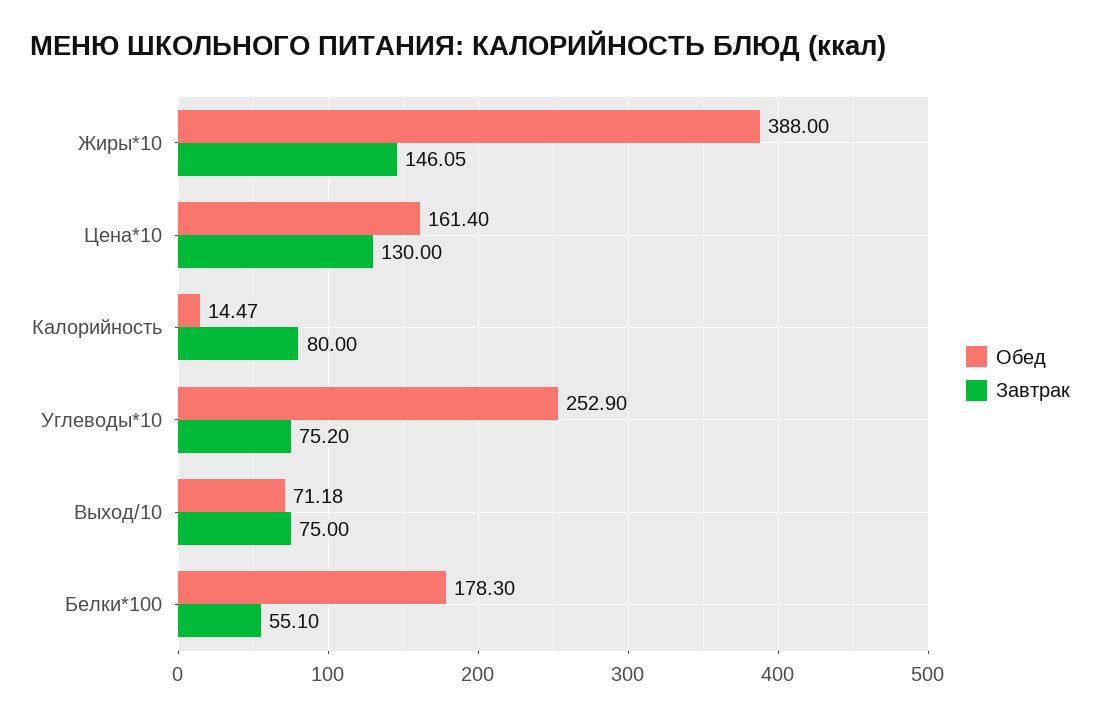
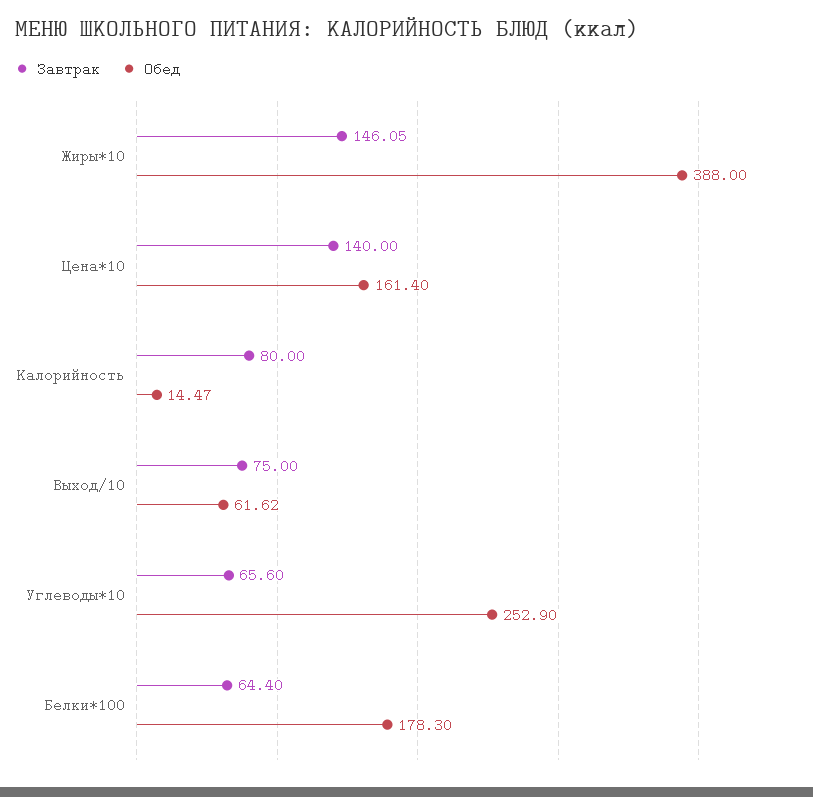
  {
    "Обед": {
      "Жиры*10": 388,
      "Цена*10": 161.4,
      "Калорийность": 14.47,
      "Углеводы*10": 252.9,
-     "Выход/10": 71.18,
+     "Выход/10": 61.62,
      "Белки*100": 178.3
    },
    "Завтрак": {
      "Жиры*10": 146.05,
-     "Цена*10": 130,
+     "Цена*10": 140,
      "Калорийность": 80,
-     "Углеводы*10": 75.2,
+     "Углеводы*10": 65.6,
      "Выход/10": 75,
-     "Белки*100": 55.1
+     "Белки*100": 64.4
    }
  }

